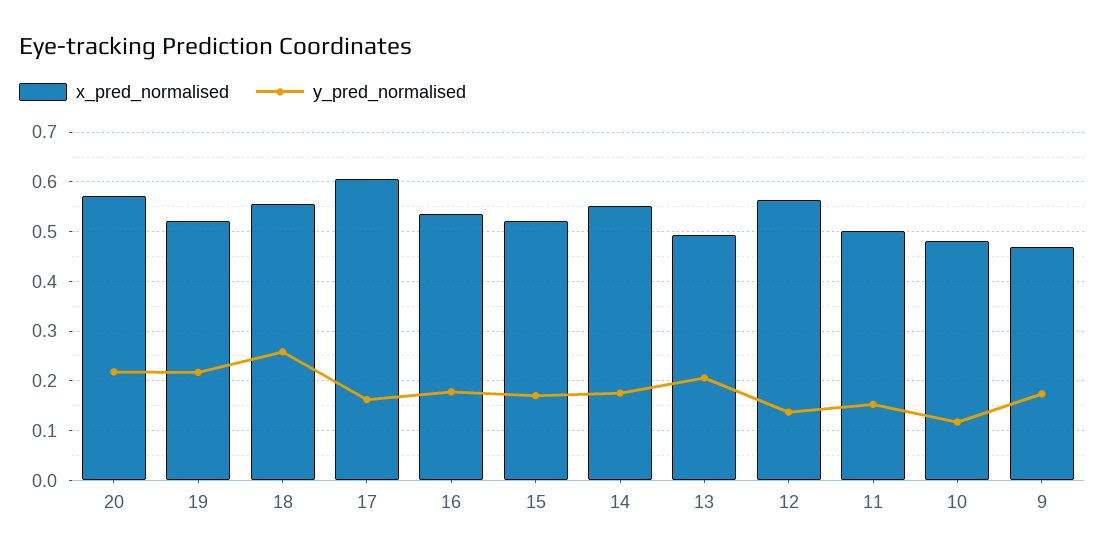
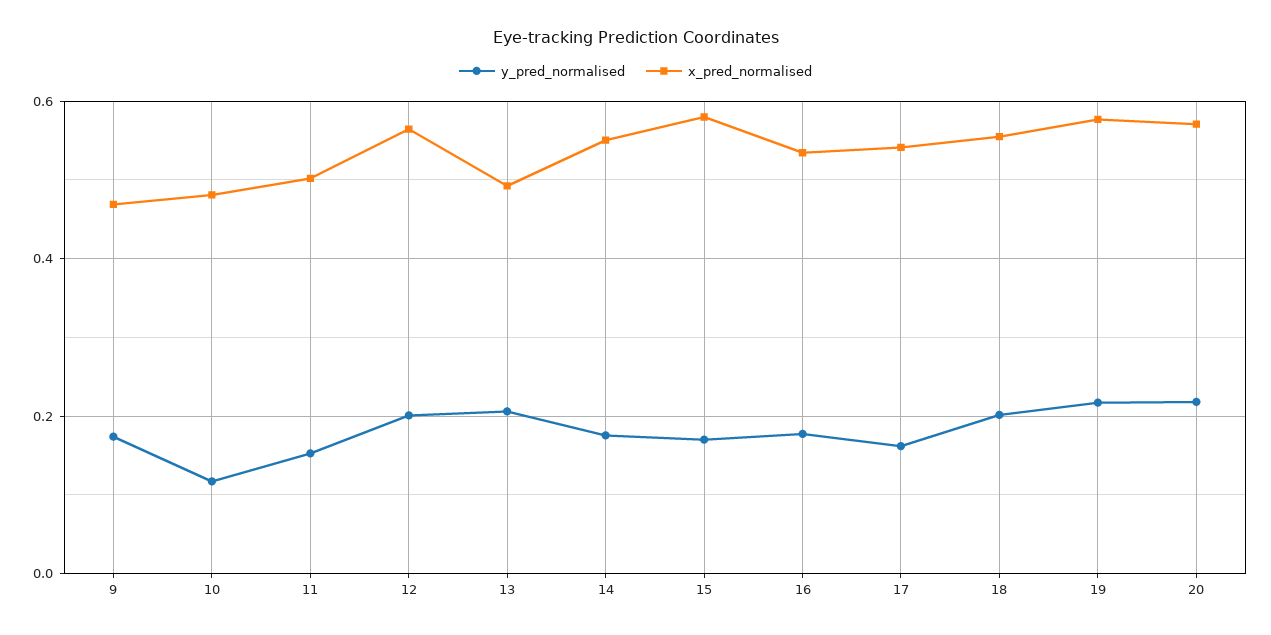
  {
    "x_pred_normalised": {
      "20": 0.58,
-     "19": 0.52,
+     "19": 0.58,
      "18": 0.56,
-     "17": 0.6,
+     "17": 0.54,
      "16": 0.54,
-     "15": 0.52,
+     "15": 0.58,
      "14": 0.56,
      "13": 0.5,
      "12": 0.56,
      "11": 0.5,
      "10": 0.48,
      "9": 0.46
    },
    "y_pred_normalised": {
      "20": 0.22,
      "19": 0.22,
-     "18": 0.26,
+     "18": 0.2,
      "17": 0.16,
      "16": 0.18,
      "15": 0.18,
      "14": 0.18,
      "13": 0.2,
-     "12": 0.14,
+     "12": 0.2,
      "11": 0.16,
      "10": 0.12,
      "9": 0.18
    }
  }

